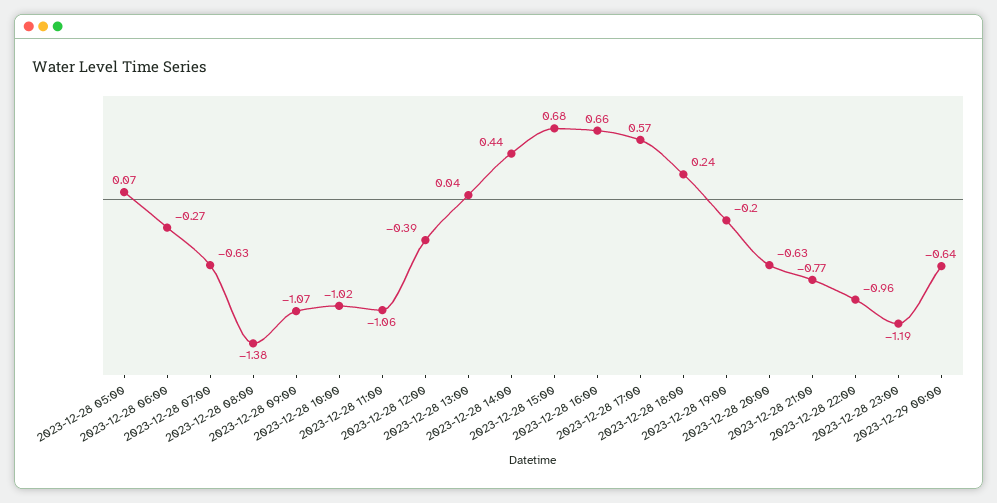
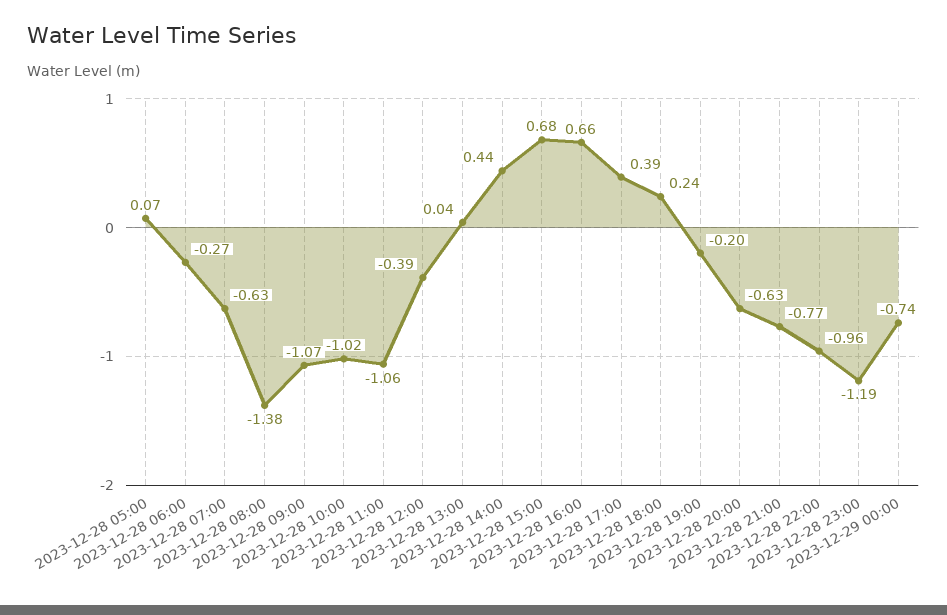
  {
    "2023-12-28 05:00": 0.07,
    "2023-12-28 06:00": -0.27,
    "2023-12-28 07:00": -0.63,
    "2023-12-28 08:00": -1.38,
    "2023-12-28 09:00": -1.07,
    "2023-12-28 10:00": -1.02,
    "2023-12-28 11:00": -1.06,
    "2023-12-28 12:00": -0.39,
    "2023-12-28 13:00": 0.04,
    "2023-12-28 14:00": 0.44,
    "2023-12-28 15:00": 0.68,
    "2023-12-28 16:00": 0.66,
-   "2023-12-28 17:00": 0.57,
+   "2023-12-28 17:00": 0.39,
    "2023-12-28 18:00": 0.24,
    "2023-12-28 19:00": -0.2,
    "2023-12-28 20:00": -0.63,
    "2023-12-28 21:00": -0.77,
    "2023-12-28 22:00": -0.96,
    "2023-12-28 23:00": -1.19,
-   "2023-12-29 00:00": -0.64
+   "2023-12-29 00:00": -0.74
  }

